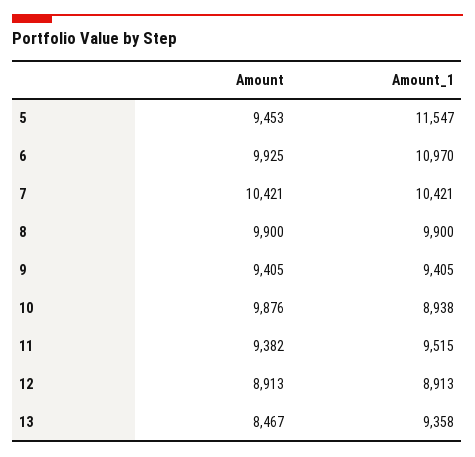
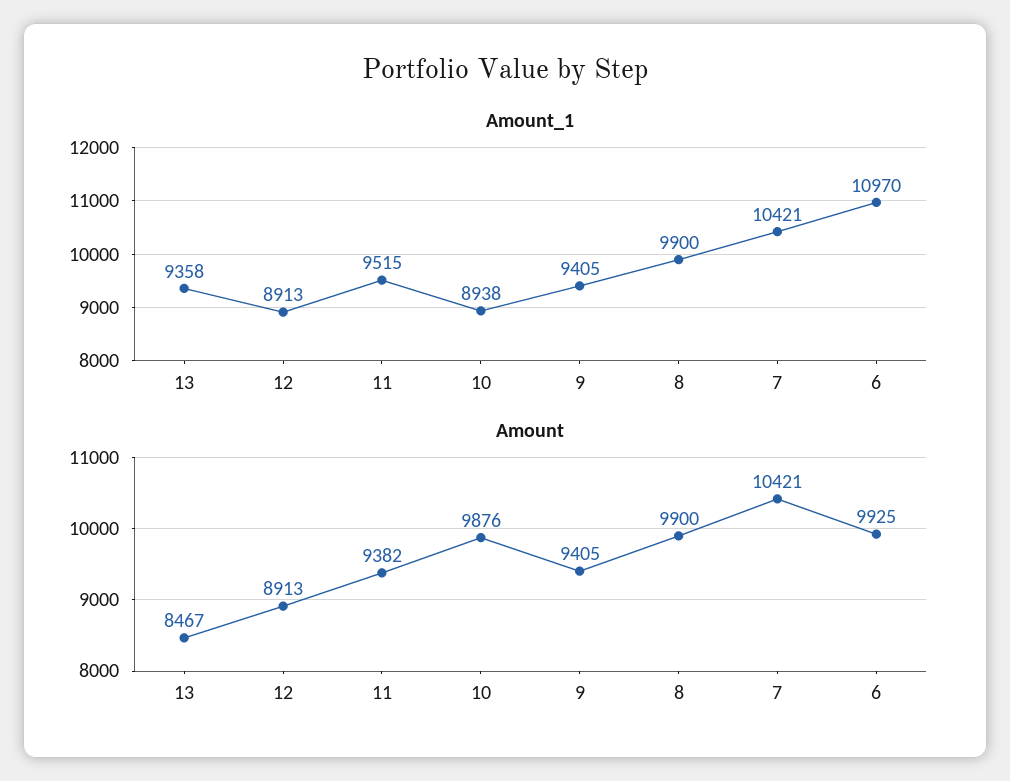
  {
    "Amount": {
-     "5": 9453,
      "6": 9925,
      "7": 10421,
      "8": 9900,
      "9": 9405,
      "10": 9876,
      "11": 9382,
      "12": 8913,
      "13": 8467
    },
    "Amount_1": {
-     "5": 11547,
      "6": 10970,
      "7": 10421,
      "8": 9900,
      "9": 9405,
      "10": 8938,
      "11": 9515,
      "12": 8913,
      "13": 9358
    }
  }

